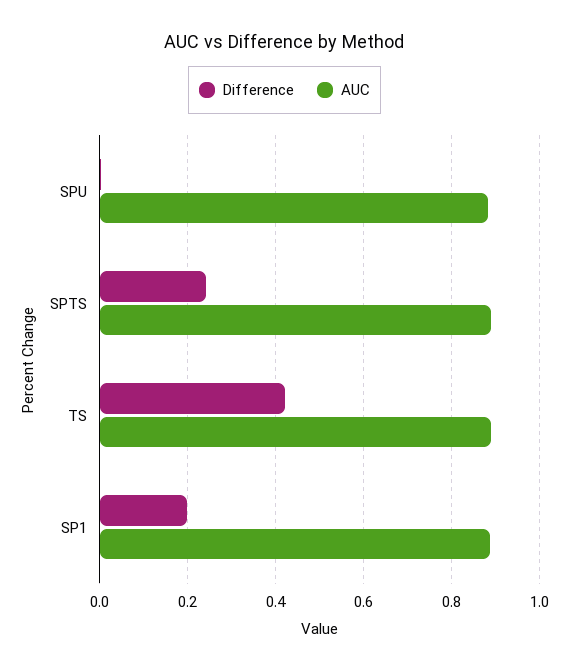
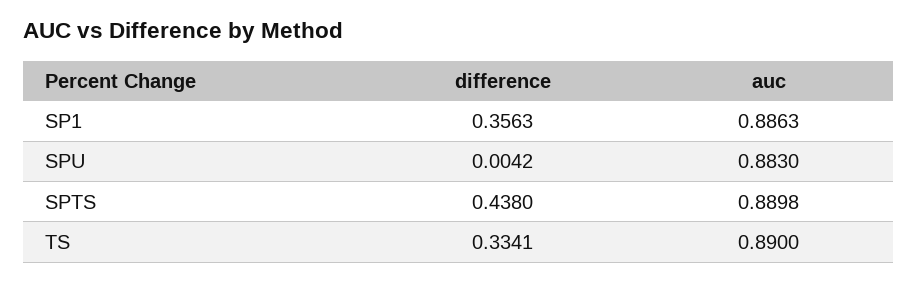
  {
    "Difference": {
      "SPU": 0.0042,
-     "SPTS": 0.24,
+     "SPTS": 0.438,
-     "TS": 0.42,
+     "TS": 0.3341,
-     "SP1": 0.2
+     "SP1": 0.3563
    },
    "AUC": {
      "SPU": 0.883,
      "SPTS": 0.8898,
      "TS": 0.89,
      "SP1": 0.8863
    }
  }

